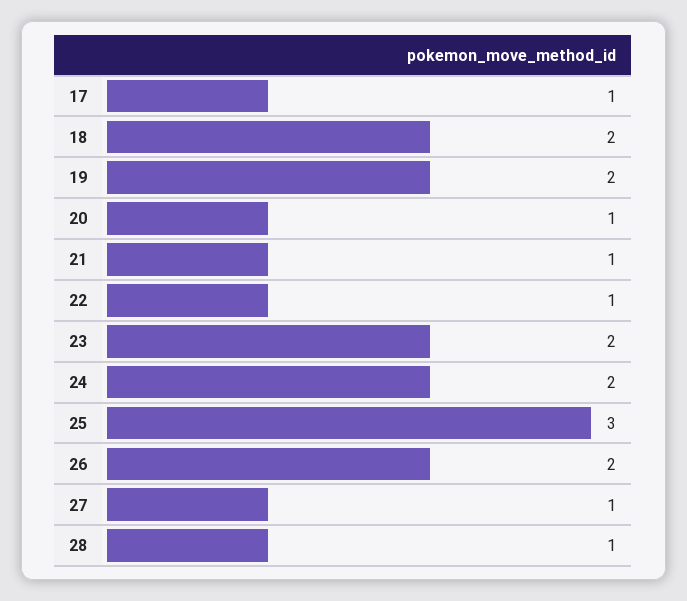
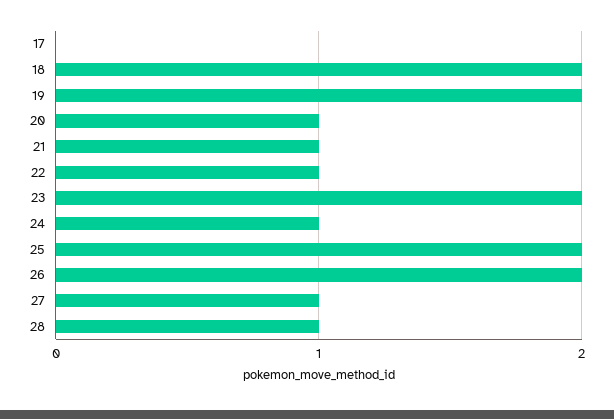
  {
-   "17": 1,
+   "17": 0,
    "18": 2,
    "19": 2,
    "20": 1,
    "21": 1,
    "22": 1,
    "23": 2,
-   "24": 2,
+   "24": 1,
-   "25": 3,
+   "25": 2,
    "26": 2,
    "27": 1,
    "28": 1
  }

